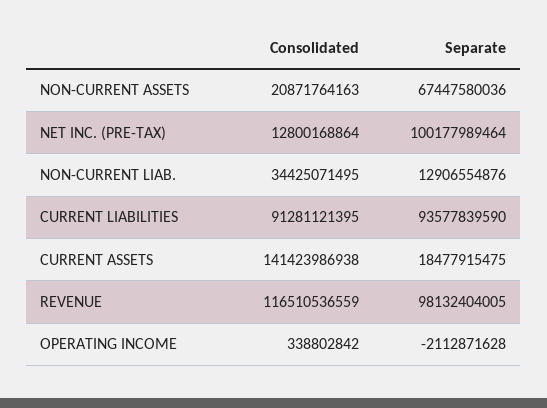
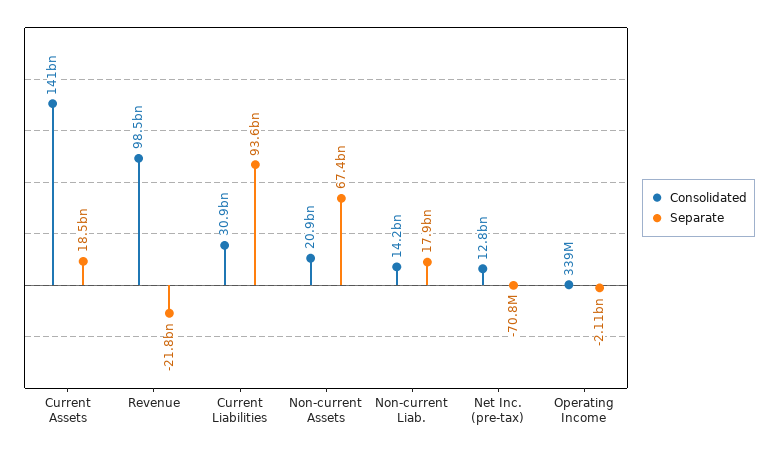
  {
    "Consolidated": {
      "NON-CURRENT ASSETS": 20871764163,
      "NET INC. (PRE-TAX)": 12800168864,
-     "NON-CURRENT LIAB.": 34425071495,
+     "NON-CURRENT LIAB.": 14200000000,
-     "CURRENT LIABILITIES": 91281121395,
+     "CURRENT LIABILITIES": 30900000000,
      "CURRENT ASSETS": 141423986938,
-     "REVENUE": 116510536559,
+     "REVENUE": 98500000000,
      "OPERATING INCOME": 338802842
    },
    "Separate": {
      "NON-CURRENT ASSETS": 67447580036,
-     "NET INC. (PRE-TAX)": 100177989464,
+     "NET INC. (PRE-TAX)": -70800000,
-     "NON-CURRENT LIAB.": 12906554876,
+     "NON-CURRENT LIAB.": 17900000000,
      "CURRENT LIABILITIES": 93577839590,
      "CURRENT ASSETS": 18477915475,
-     "REVENUE": 98132404005,
+     "REVENUE": -21800000000,
      "OPERATING INCOME": -2112871628
    }
  }

